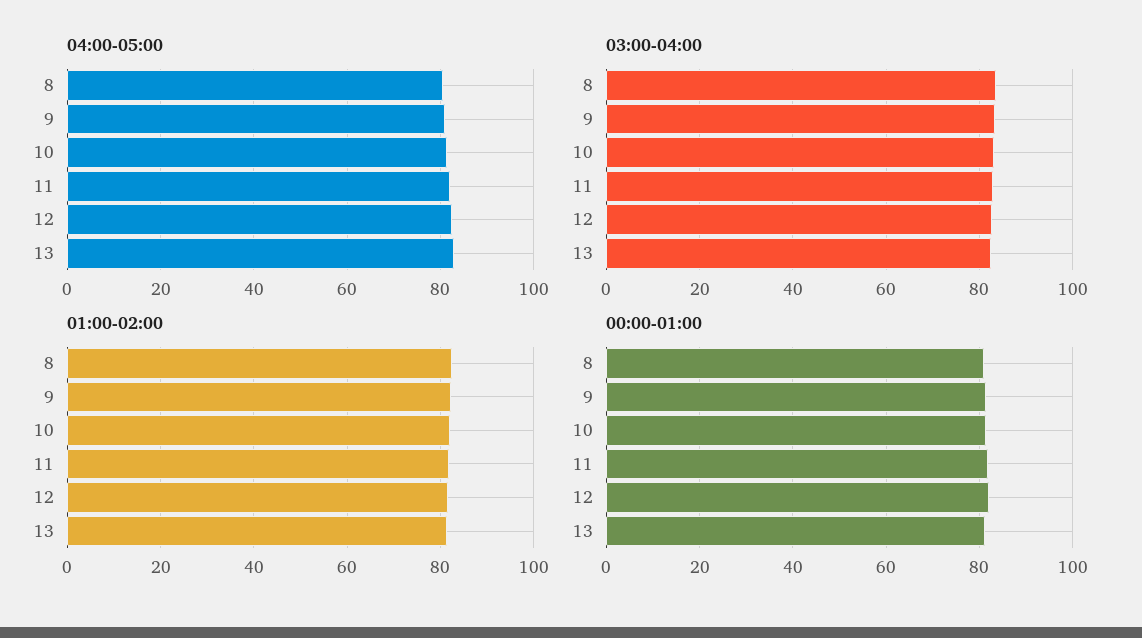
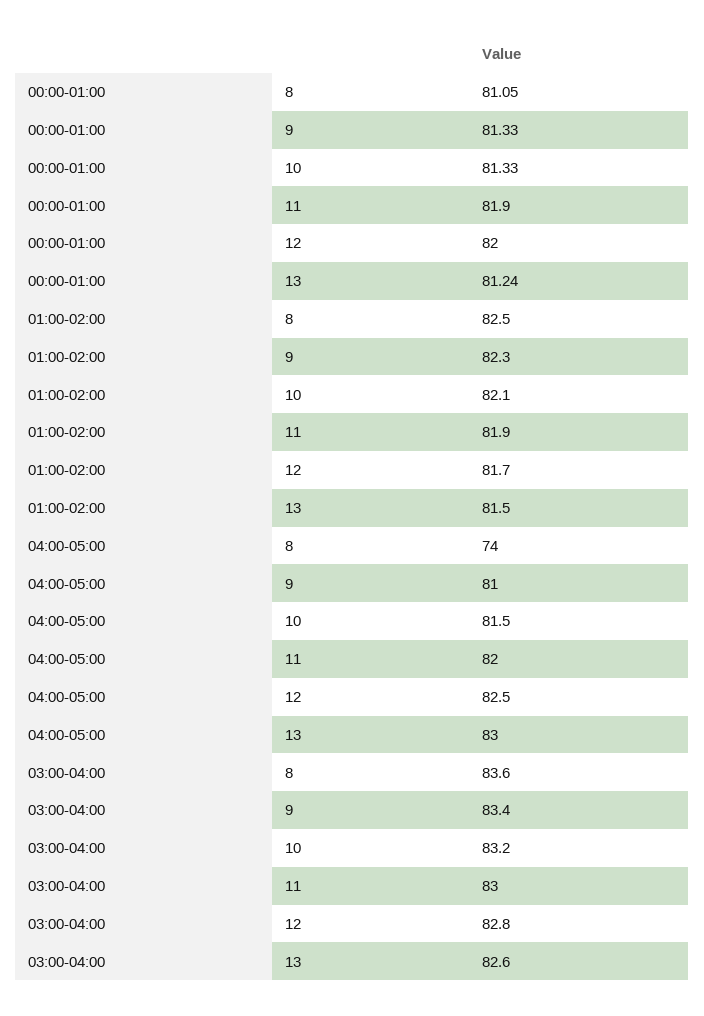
  {
    "04:00-05:00": {
-     "8": 80,
+     "8": 74,
      "9": 81,
      "10": 81.5,
      "11": 82,
      "12": 82.5,
      "13": 83
    },
    "03:00-04:00": {
      "8": 83.6,
      "9": 83.4,
      "10": 83.2,
      "11": 83,
      "12": 82.8,
      "13": 82.6
    },
    "01:00-02:00": {
      "8": 82.5,
      "9": 82.3,
      "10": 82.1,
      "11": 81.9,
      "12": 81.7,
      "13": 81.5
    },
    "00:00-01:00": {
      "8": 81.05,
      "9": 81.33,
      "10": 81.33,
      "11": 81.9,
      "12": 82,
      "13": 81.24
    }
  }

